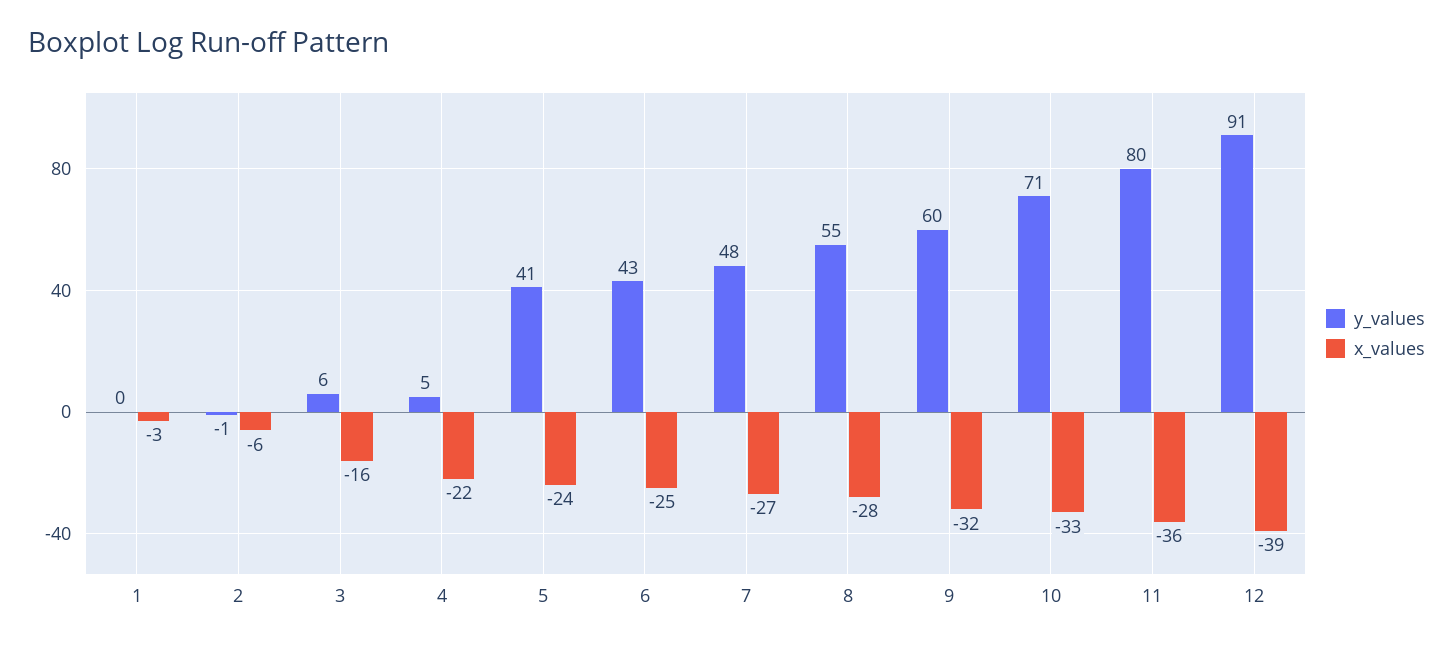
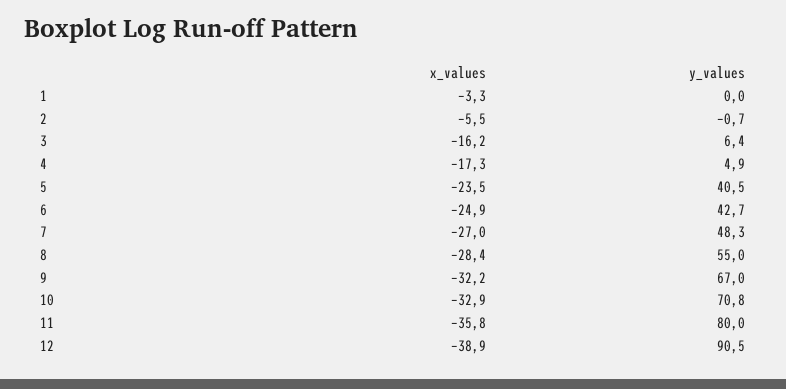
  {
    "y_values": {
      "1": 0,
      "2": -0.7,
      "3": 6.4,
      "4": 4.9,
      "5": 40.5,
      "6": 42.7,
      "7": 48.3,
      "8": 55,
-     "9": 60,
+     "9": 67,
      "10": 70.8,
      "11": 80,
      "12": 90.5
    },
    "x_values": {
      "1": -3.3,
      "2": -5.5,
      "3": -16.2,
-     "4": -22,
+     "4": -17.3,
      "5": -23.5,
      "6": -24.9,
      "7": -27,
      "8": -28.4,
      "9": -32.2,
      "10": -32.9,
      "11": -35.8,
      "12": -38.9
    }
  }

